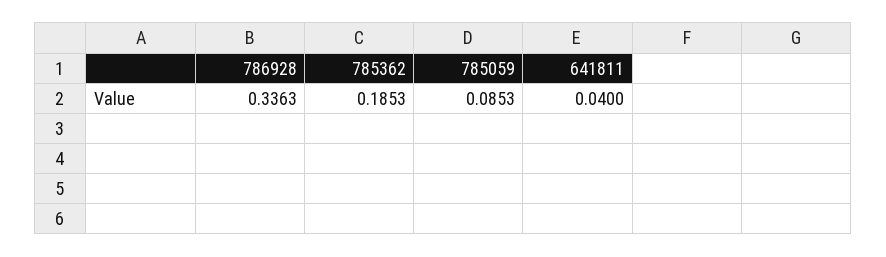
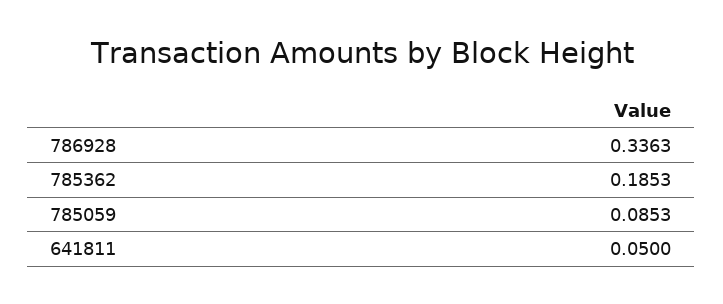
  {
    "786928": 0.3363,
    "785362": 0.1853,
    "785059": 0.0853,
-   "641811": 0.04
+   "641811": 0.05
  }

